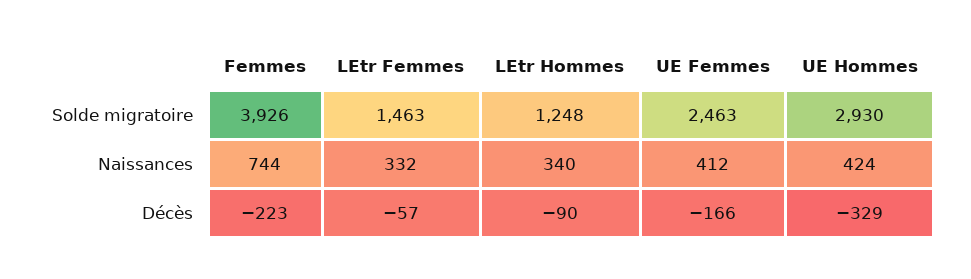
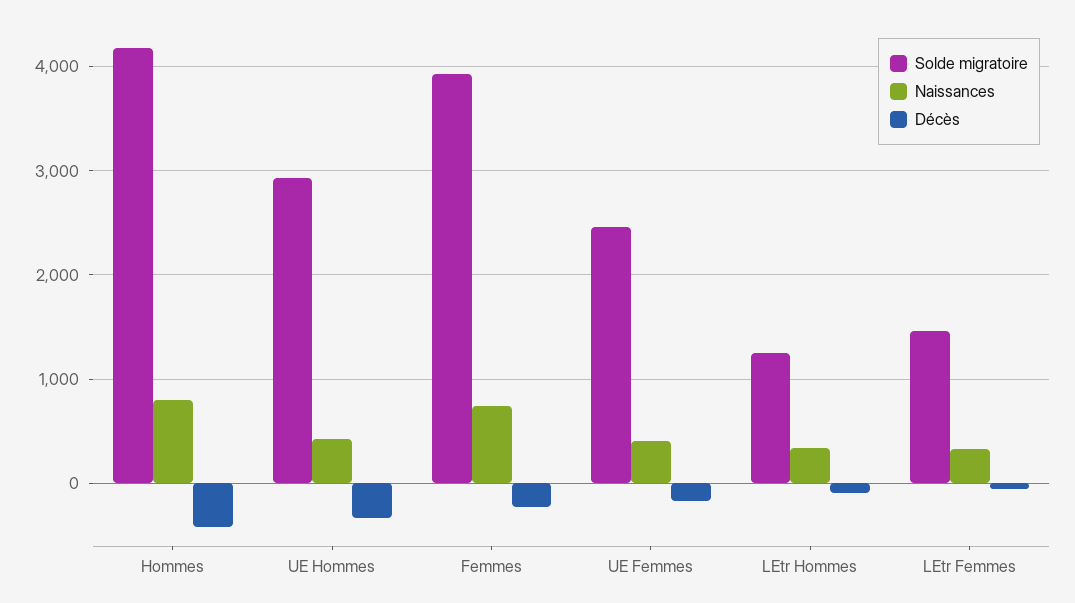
  {
    "Solde migratoire": {
      "Femmes": 3926,
      "LEtr Femmes": 1463,
      "LEtr Hommes": 1248,
      "UE Femmes": 2463,
-     "UE Hommes": 2930
+     "UE Hommes": 2930,
+     "Hommes": 4200
    },
    "Naissances": {
      "Femmes": 744,
      "LEtr Femmes": 332,
      "LEtr Hommes": 340,
      "UE Femmes": 412,
-     "UE Hommes": 424
+     "UE Hommes": 424,
+     "Hommes": 800
    },
    "Décès": {
      "Femmes": -223,
      "LEtr Femmes": -57,
      "LEtr Hommes": -90,
      "UE Femmes": -166,
-     "UE Hommes": -329
+     "UE Hommes": -329,
+     "Hommes": -400
    }
  }

